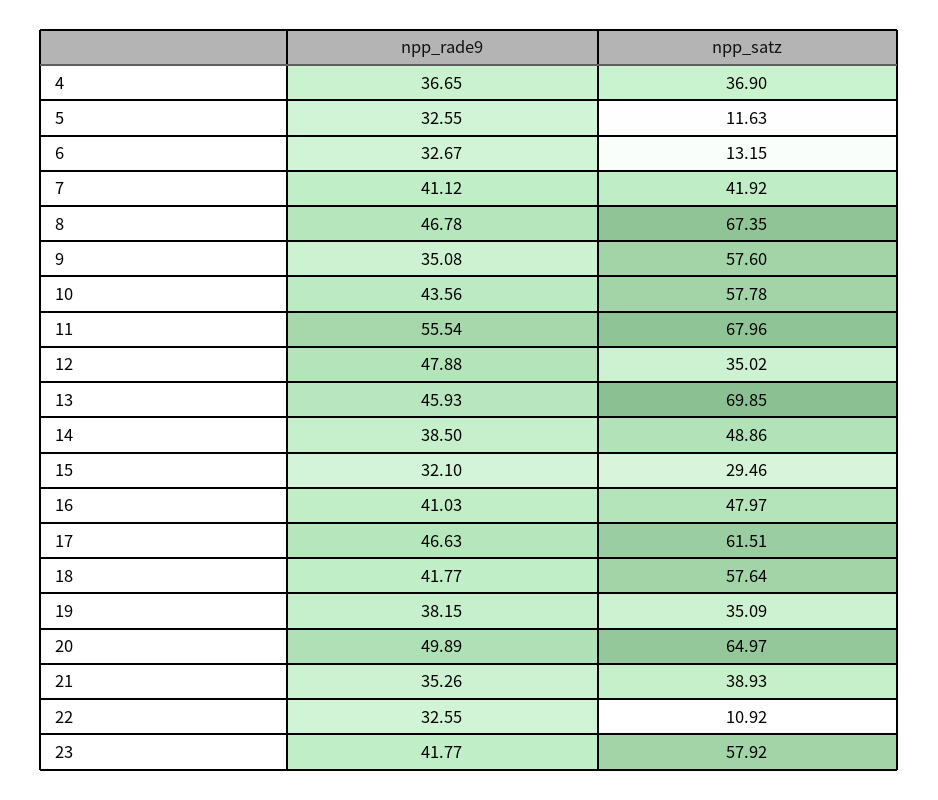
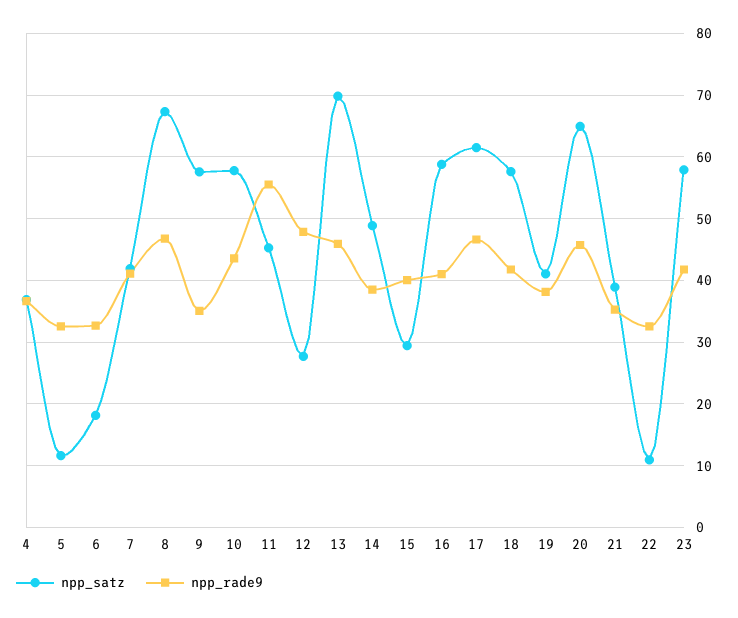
  {
    "npp_rade9": {
      "4": 36.65,
      "5": 32.55,
      "6": 32.67,
      "7": 41.12,
      "8": 46.78,
      "9": 35.08,
      "10": 43.56,
      "11": 55.54,
      "12": 47.88,
      "13": 45.93,
      "14": 38.5,
-     "15": 32.1,
+     "15": 40,
      "16": 41.03,
      "17": 46.63,
      "18": 41.77,
      "19": 38.15,
-     "20": 49.89,
+     "20": 46,
      "21": 35.26,
      "22": 32.55,
      "23": 41.77
    },
    "npp_satz": {
      "4": 36.9,
      "5": 11.63,
-     "6": 13.15,
+     "6": 18,
      "7": 41.92,
      "8": 67.35,
      "9": 57.6,
      "10": 57.78,
-     "11": 67.96,
+     "11": 45,
-     "12": 35.02,
+     "12": 28,
      "13": 69.85,
      "14": 48.86,
      "15": 29.46,
-     "16": 47.97,
+     "16": 59,
      "17": 61.51,
      "18": 57.64,
-     "19": 35.09,
+     "19": 41,
      "20": 64.97,
      "21": 38.93,
      "22": 10.92,
      "23": 57.92
    }
  }

